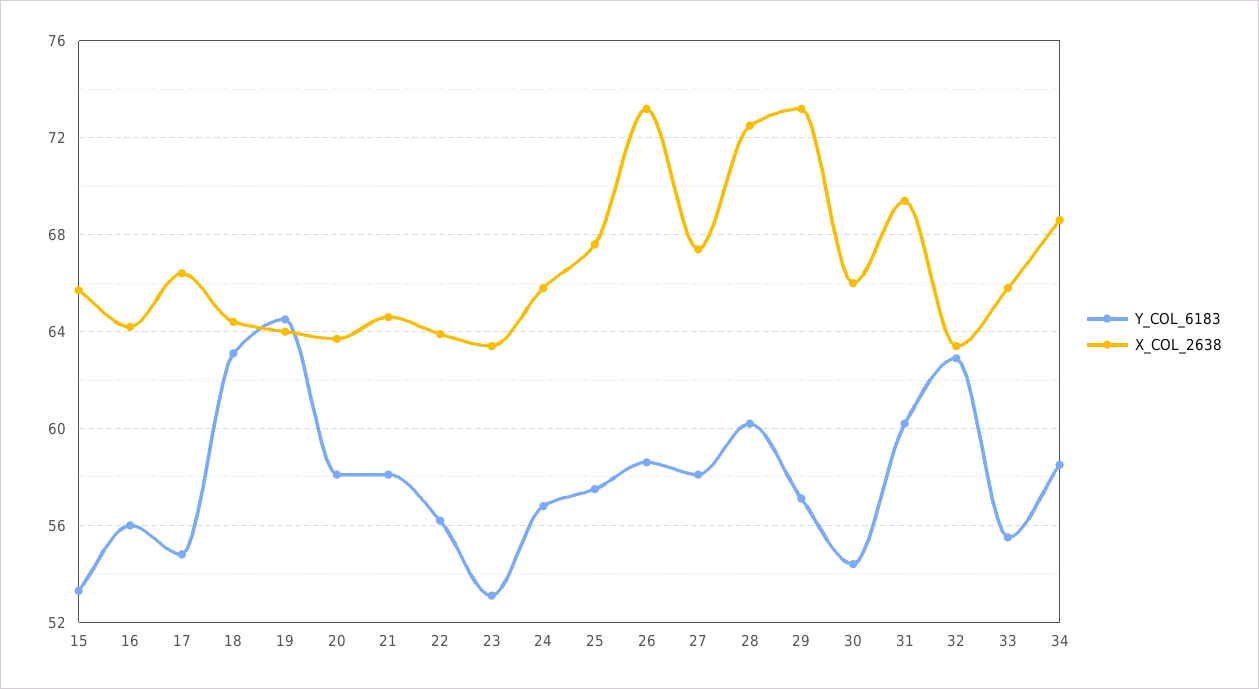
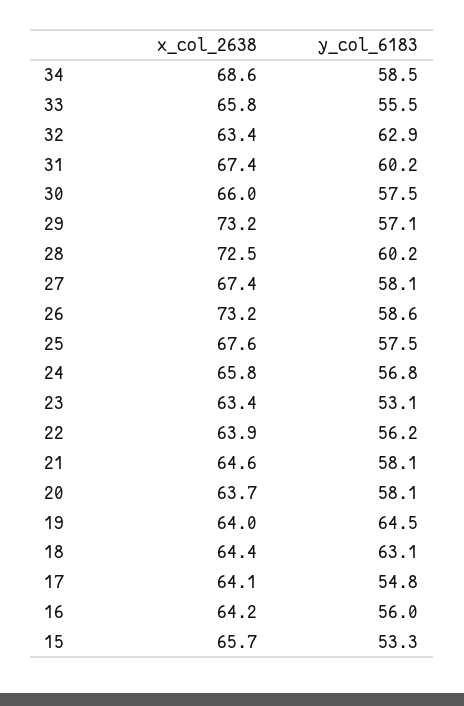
  {
    "Y_COL_6183": {
      "15": 53.3,
      "16": 56,
      "17": 54.8,
      "18": 63.1,
      "19": 64.5,
      "20": 58.1,
      "21": 58.1,
      "22": 56.2,
      "23": 53.1,
      "24": 56.8,
      "25": 57.5,
      "26": 58.6,
      "27": 58.1,
      "28": 60.2,
      "29": 57.1,
-     "30": 54.5,
+     "30": 57.5,
      "31": 60.2,
      "32": 62.9,
      "33": 55.5,
      "34": 58.5
    },
    "X_COL_2638": {
      "15": 65.7,
      "16": 64.2,
-     "17": 66.5,
+     "17": 64.1,
      "18": 64.4,
      "19": 64,
      "20": 63.7,
      "21": 64.6,
      "22": 63.9,
      "23": 63.4,
      "24": 65.8,
      "25": 67.6,
      "26": 73.2,
      "27": 67.4,
      "28": 72.5,
      "29": 73.2,
      "30": 66,
-     "31": 69.5,
+     "31": 67.4,
      "32": 63.4,
      "33": 65.8,
      "34": 68.6
    }
  }

